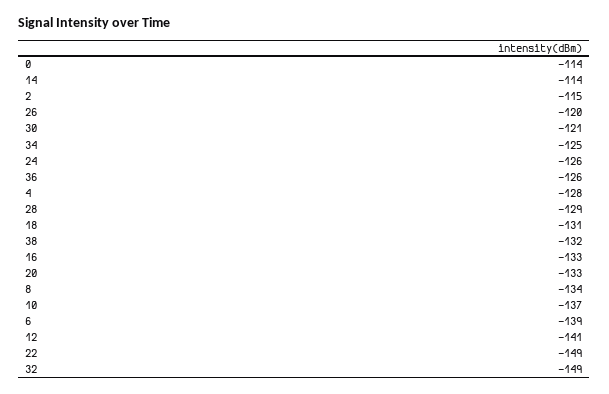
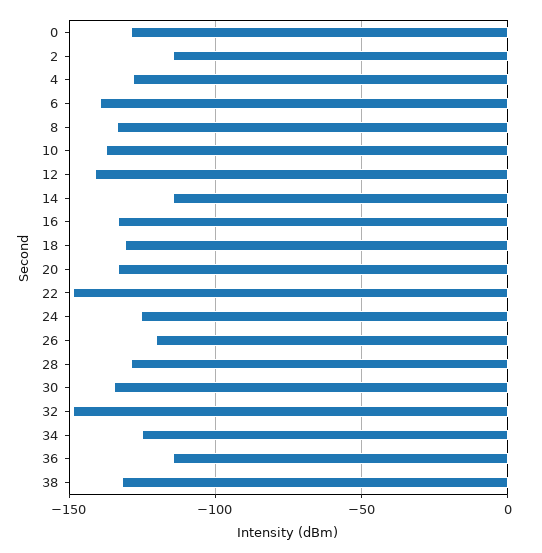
  {
-   "0": -114,
+   "0": -130,
    "14": -114,
    "2": -115,
    "26": -120,
-   "30": -121,
+   "30": -135,
    "34": -125,
    "24": -126,
-   "36": -126,
+   "36": -115,
    "4": -128,
    "28": -129,
    "18": -131,
    "38": -132,
    "16": -133,
    "20": -133,
    "8": -134,
    "10": -137,
    "6": -139,
    "12": -141,
    "22": -149,
    "32": -149
  }

